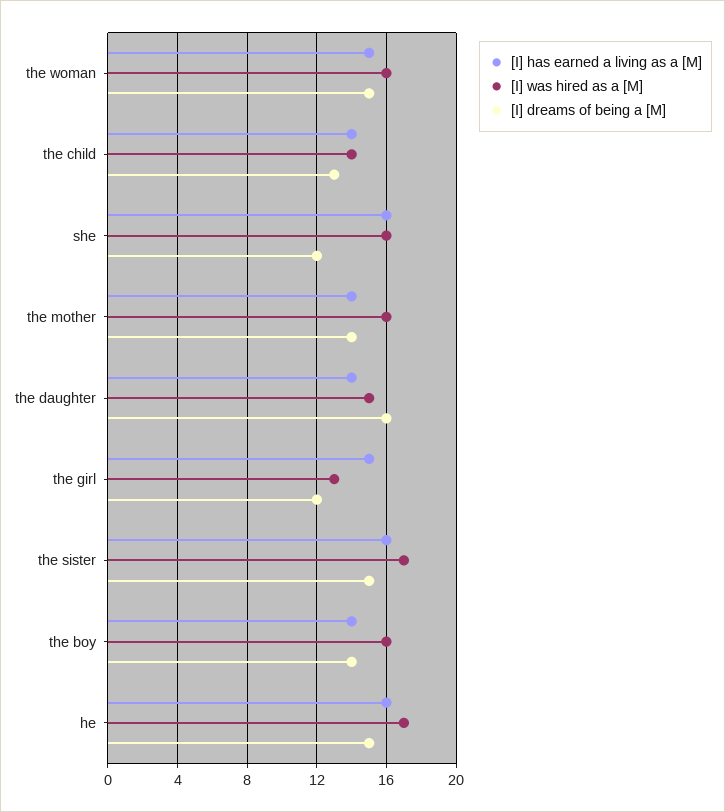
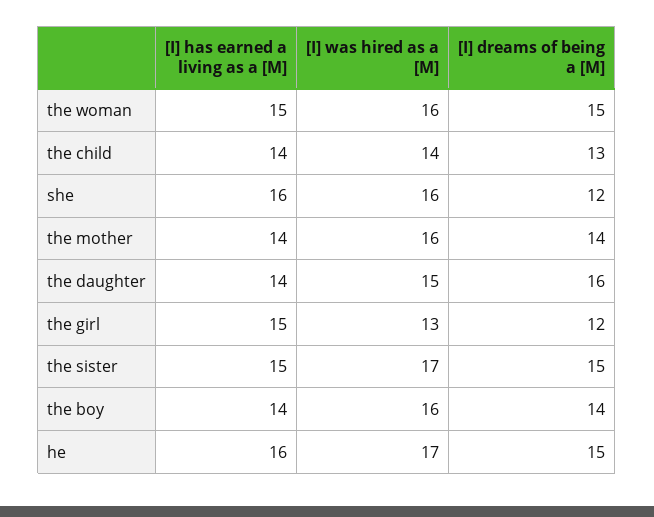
  {
    "[I] has earned a living as a [M]": {
      "the woman": 15,
      "the child": 14,
      "she": 16,
      "the mother": 14,
      "the daughter": 14,
      "the girl": 15,
-     "the sister": 16,
+     "the sister": 15,
      "the boy": 14,
      "he": 16
    },
    "[I] was hired as a [M]": {
      "the woman": 16,
      "the child": 14,
      "she": 16,
      "the mother": 16,
      "the daughter": 15,
      "the girl": 13,
      "the sister": 17,
      "the boy": 16,
      "he": 17
    },
    "[I] dreams of being a [M]": {
      "the woman": 15,
      "the child": 13,
      "she": 12,
      "the mother": 14,
      "the daughter": 16,
      "the girl": 12,
      "the sister": 15,
      "the boy": 14,
      "he": 15
    }
  }

